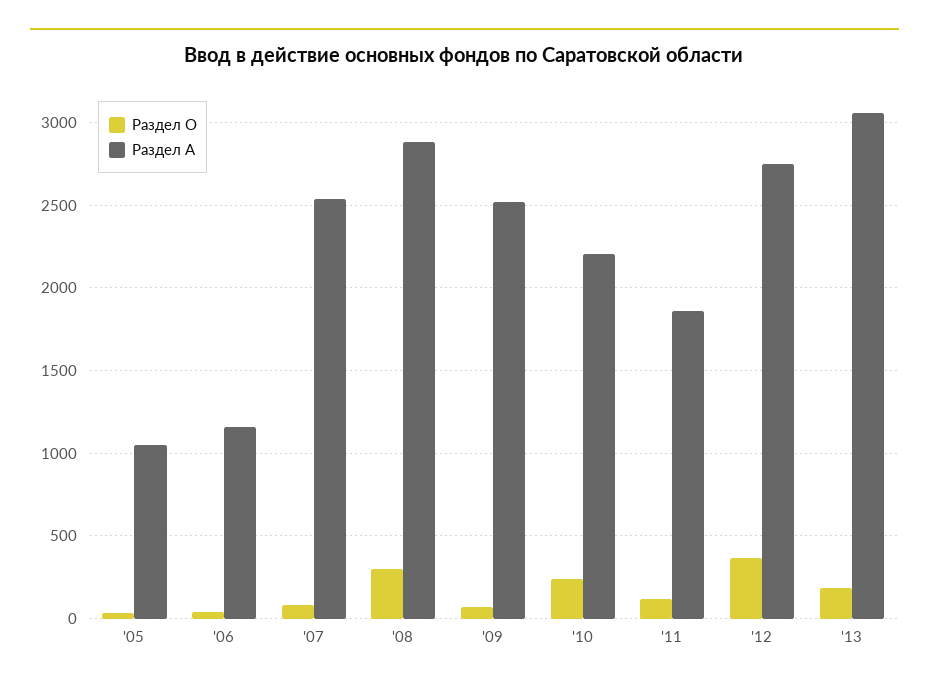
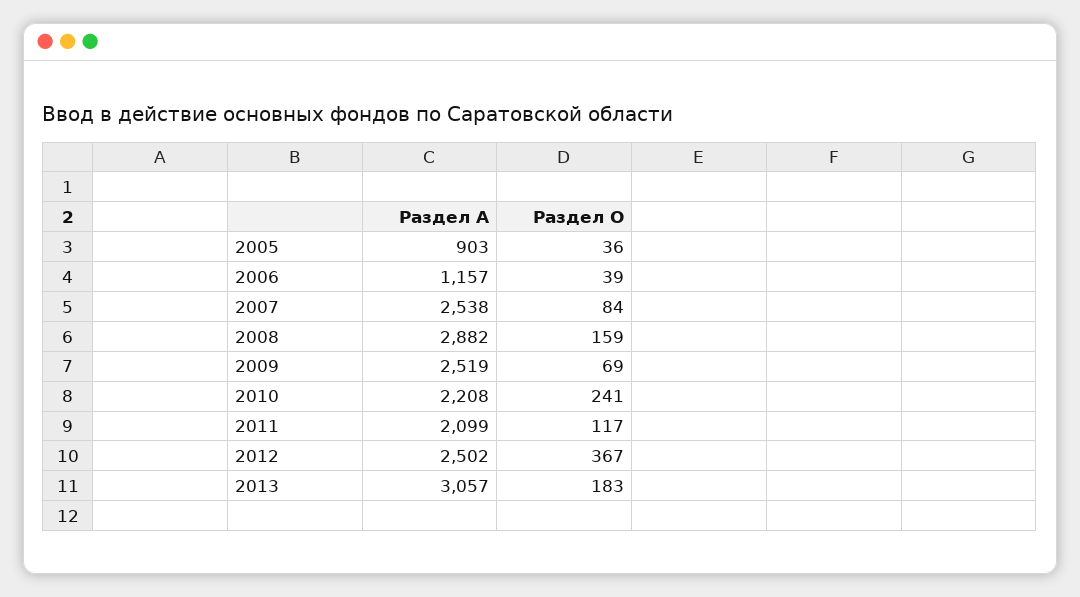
  {
    "Раздел O": {
      "'05": 36,
      "'06": 39,
      "'07": 84,
-     "'08": 300,
+     "'08": 159,
      "'09": 69,
      "'10": 241,
      "'11": 117,
      "'12": 367,
      "'13": 183
    },
    "Раздел А": {
-     "'05": 1050,
+     "'05": 903,
      "'06": 1157,
      "'07": 2538,
      "'08": 2882,
      "'09": 2519,
      "'10": 2208,
-     "'11": 1850,
+     "'11": 2099,
-     "'12": 2750,
+     "'12": 2502,
      "'13": 3057
    }
  }

